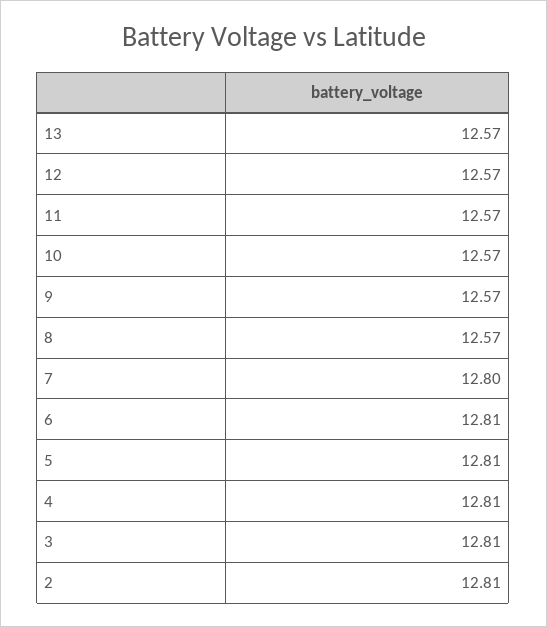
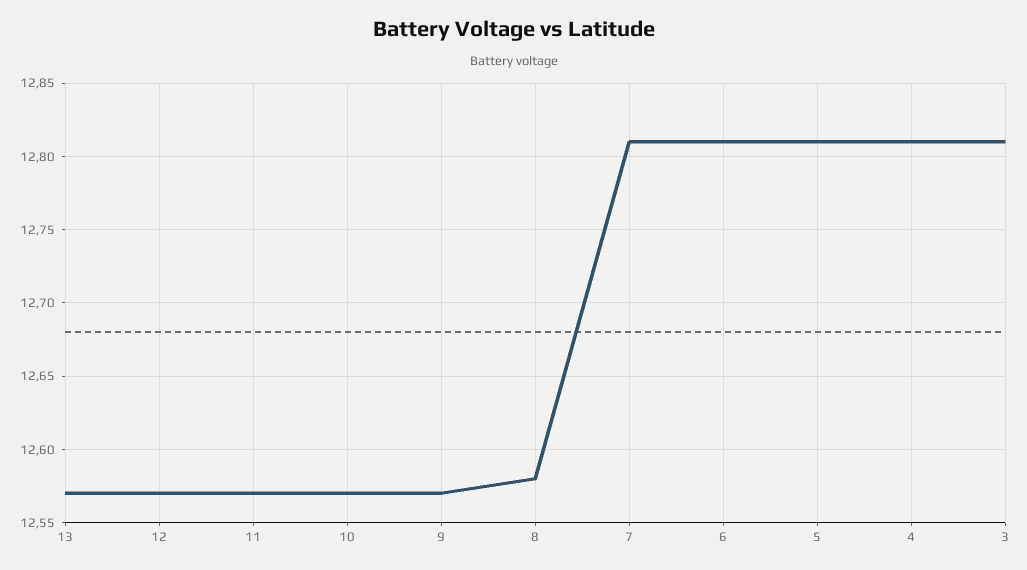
  {
    "13": 12.57,
    "12": 12.57,
    "11": 12.57,
    "10": 12.57,
    "9": 12.57,
-   "8": 12.57,
+   "8": 12.58,
-   "7": 12.8,
+   "7": 12.81,
    "6": 12.81,
    "5": 12.81,
    "4": 12.81,
-   "3": 12.81,
+   "3": 12.81
-   "2": 12.81
  }

